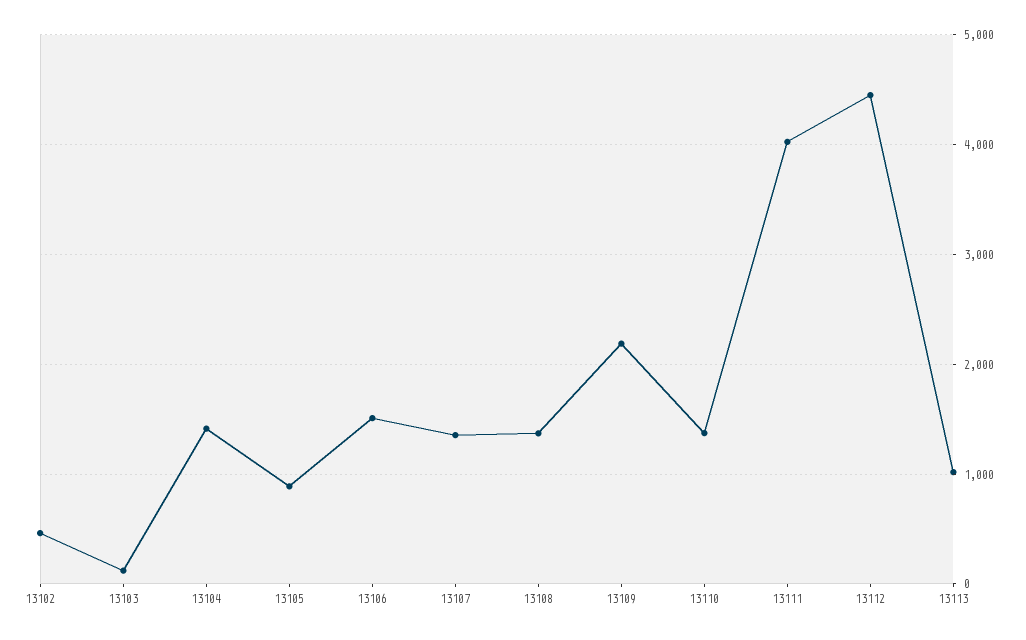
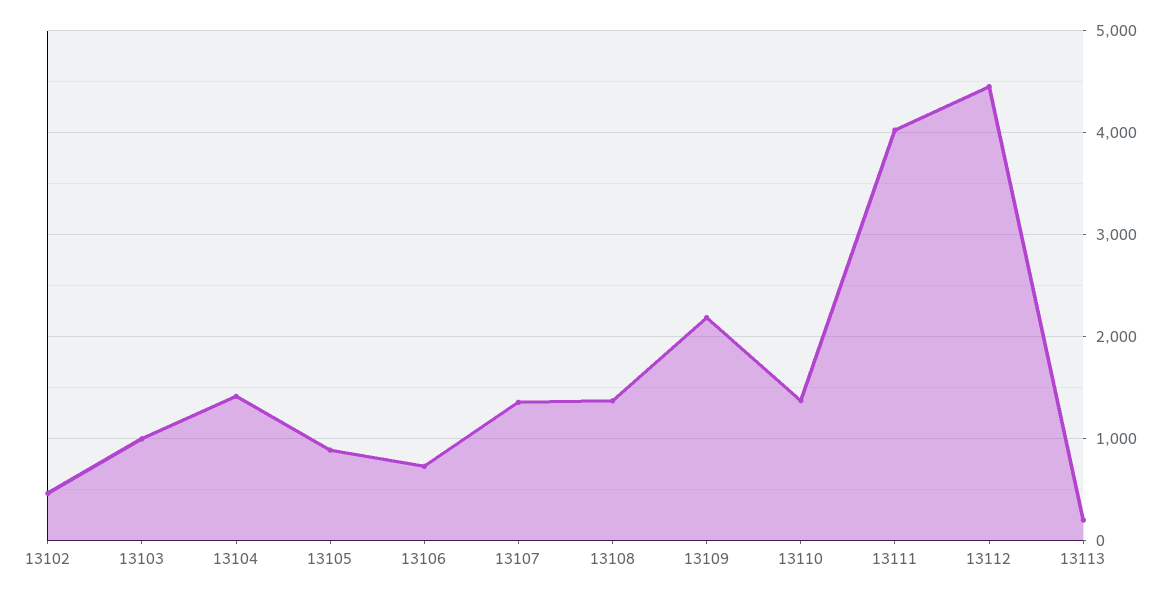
  {
    "13102": 500,
-   "13103": 100,
+   "13103": 1000,
    "13104": 1400,
    "13105": 900,
-   "13106": 1500,
+   "13106": 700,
    "13107": 1400,
    "13108": 1400,
    "13109": 2200,
    "13110": 1400,
    "13111": 4000,
    "13112": 4500,
-   "13113": 1000
+   "13113": 200
  }

